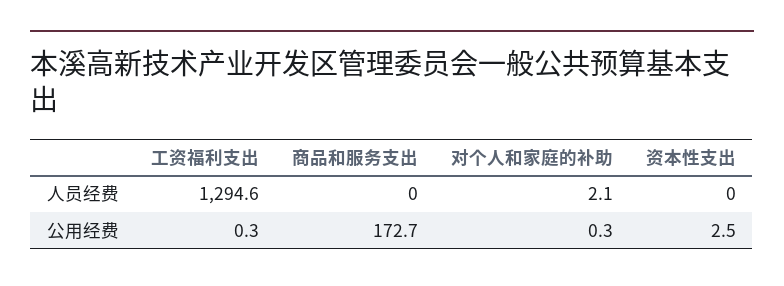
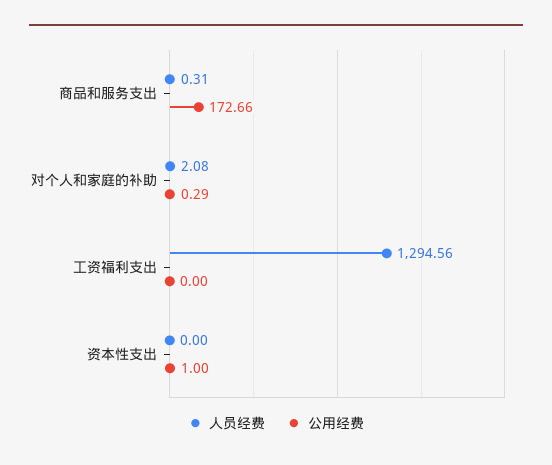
  {
    "人员经费": {
      "工资福利支出": 1294.56,
-     "商品和服务支出": 0,
+     "商品和服务支出": 0.31,
      "对个人和家庭的补助": 2.08,
      "资本性支出": 0
    },
    "公用经费": {
-     "工资福利支出": 0.3,
+     "工资福利支出": 0,
      "商品和服务支出": 172.66,
      "对个人和家庭的补助": 0.29,
-     "资本性支出": 2.5
+     "资本性支出": 1
    }
  }

